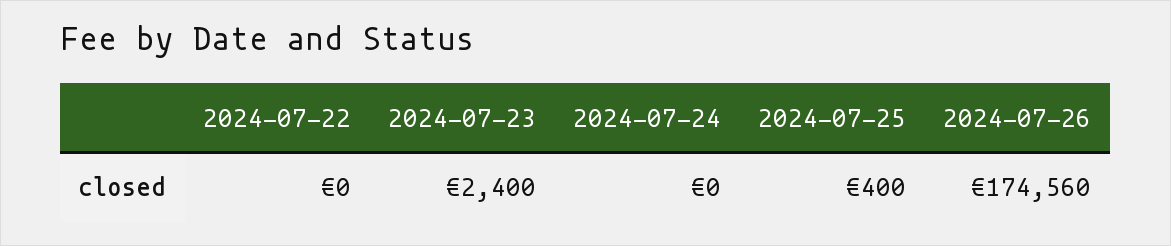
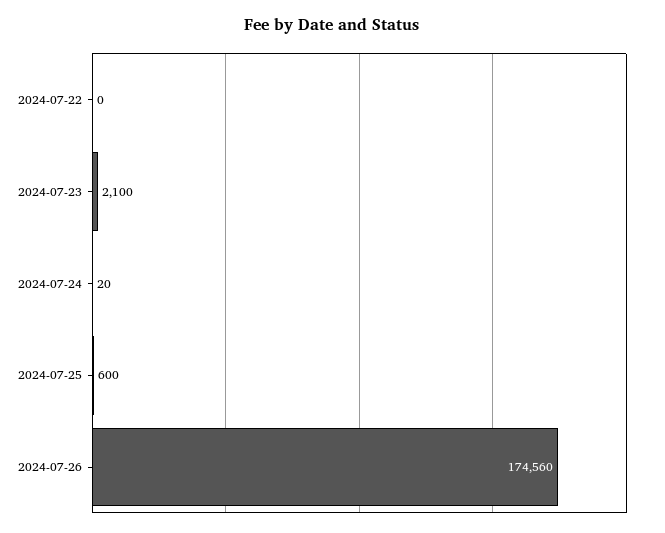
  {
    "2024-07-22": 0,
-   "2024-07-23": 2400,
+   "2024-07-23": 2100,
-   "2024-07-24": 0,
+   "2024-07-24": 20,
-   "2024-07-25": 400,
+   "2024-07-25": 600,
    "2024-07-26": 174560
  }

